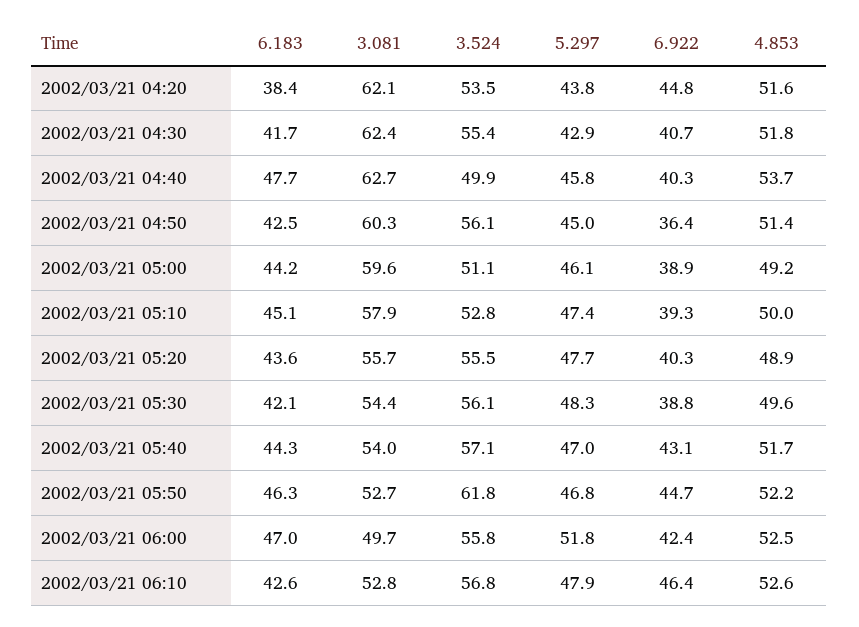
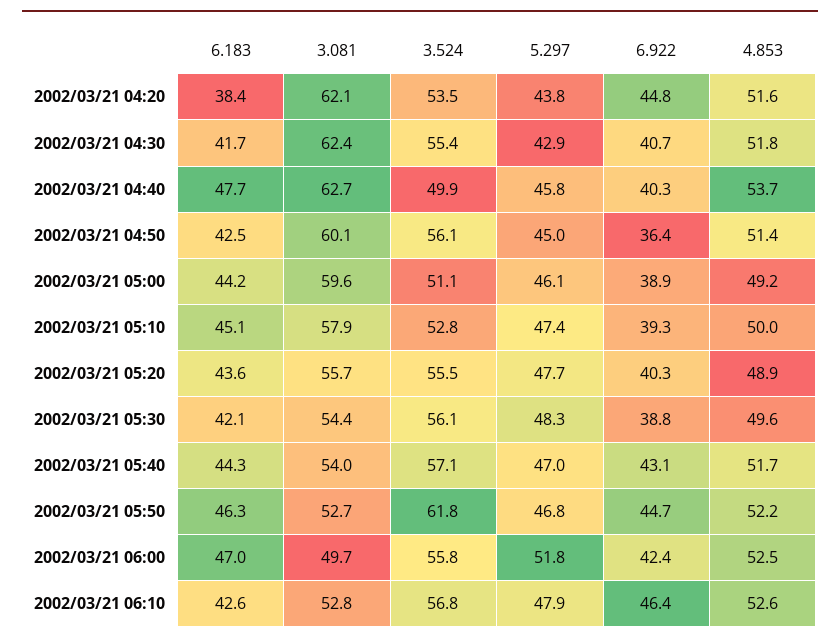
  {
    "6.183": {
      "2002/03/21 04:20": 38.4,
      "2002/03/21 04:30": 41.7,
      "2002/03/21 04:40": 47.7,
      "2002/03/21 04:50": 42.5,
      "2002/03/21 05:00": 44.2,
      "2002/03/21 05:10": 45.1,
      "2002/03/21 05:20": 43.6,
      "2002/03/21 05:30": 42.1,
      "2002/03/21 05:40": 44.3,
      "2002/03/21 05:50": 46.3,
      "2002/03/21 06:00": 47,
      "2002/03/21 06:10": 42.6
    },
    "3.081": {
      "2002/03/21 04:20": 62.1,
      "2002/03/21 04:30": 62.4,
      "2002/03/21 04:40": 62.7,
-     "2002/03/21 04:50": 60.3,
+     "2002/03/21 04:50": 60.1,
      "2002/03/21 05:00": 59.6,
      "2002/03/21 05:10": 57.9,
      "2002/03/21 05:20": 55.7,
      "2002/03/21 05:30": 54.4,
      "2002/03/21 05:40": 54,
      "2002/03/21 05:50": 52.7,
      "2002/03/21 06:00": 49.7,
      "2002/03/21 06:10": 52.8
    },
    "3.524": {
      "2002/03/21 04:20": 53.5,
      "2002/03/21 04:30": 55.4,
      "2002/03/21 04:40": 49.9,
      "2002/03/21 04:50": 56.1,
      "2002/03/21 05:00": 51.1,
      "2002/03/21 05:10": 52.8,
      "2002/03/21 05:20": 55.5,
      "2002/03/21 05:30": 56.1,
      "2002/03/21 05:40": 57.1,
      "2002/03/21 05:50": 61.8,
      "2002/03/21 06:00": 55.8,
      "2002/03/21 06:10": 56.8
    },
    "5.297": {
      "2002/03/21 04:20": 43.8,
      "2002/03/21 04:30": 42.9,
      "2002/03/21 04:40": 45.8,
      "2002/03/21 04:50": 45,
      "2002/03/21 05:00": 46.1,
      "2002/03/21 05:10": 47.4,
      "2002/03/21 05:20": 47.7,
      "2002/03/21 05:30": 48.3,
      "2002/03/21 05:40": 47,
      "2002/03/21 05:50": 46.8,
      "2002/03/21 06:00": 51.8,
      "2002/03/21 06:10": 47.9
    },
    "6.922": {
      "2002/03/21 04:20": 44.8,
      "2002/03/21 04:30": 40.7,
      "2002/03/21 04:40": 40.3,
      "2002/03/21 04:50": 36.4,
      "2002/03/21 05:00": 38.9,
      "2002/03/21 05:10": 39.3,
      "2002/03/21 05:20": 40.3,
      "2002/03/21 05:30": 38.8,
      "2002/03/21 05:40": 43.1,
      "2002/03/21 05:50": 44.7,
      "2002/03/21 06:00": 42.4,
      "2002/03/21 06:10": 46.4
    },
    "4.853": {
      "2002/03/21 04:20": 51.6,
      "2002/03/21 04:30": 51.8,
      "2002/03/21 04:40": 53.7,
      "2002/03/21 04:50": 51.4,
      "2002/03/21 05:00": 49.2,
      "2002/03/21 05:10": 50,
      "2002/03/21 05:20": 48.9,
      "2002/03/21 05:30": 49.6,
      "2002/03/21 05:40": 51.7,
      "2002/03/21 05:50": 52.2,
      "2002/03/21 06:00": 52.5,
      "2002/03/21 06:10": 52.6
    }
  }

